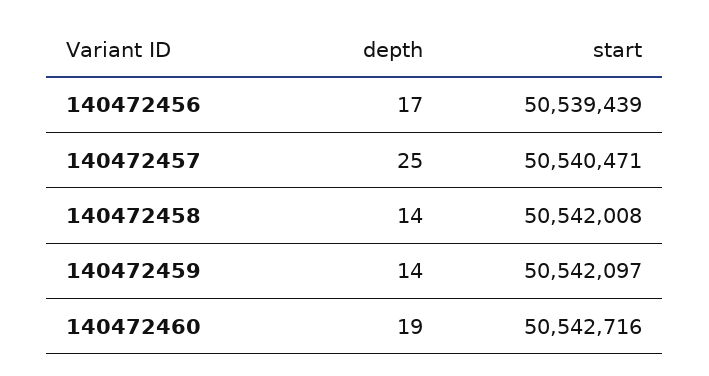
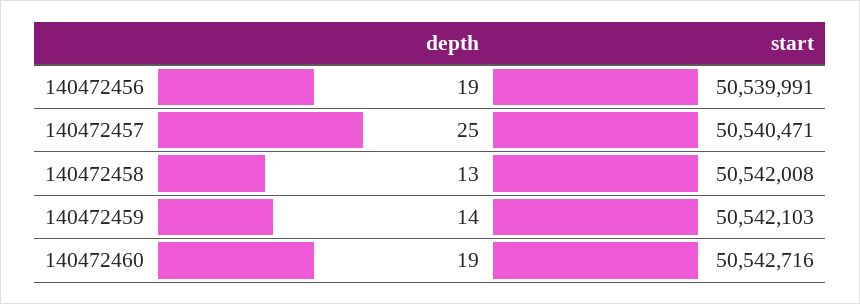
  {
    "depth": {
-     "140472456": 17,
+     "140472456": 19,
      "140472457": 25,
-     "140472458": 14,
+     "140472458": 13,
      "140472459": 14,
      "140472460": 19
    },
    "start": {
-     "140472456": 50539439,
+     "140472456": 50539991,
      "140472457": 50540471,
      "140472458": 50542008,
-     "140472459": 50542097,
+     "140472459": 50542103,
      "140472460": 50542716
    }
  }

